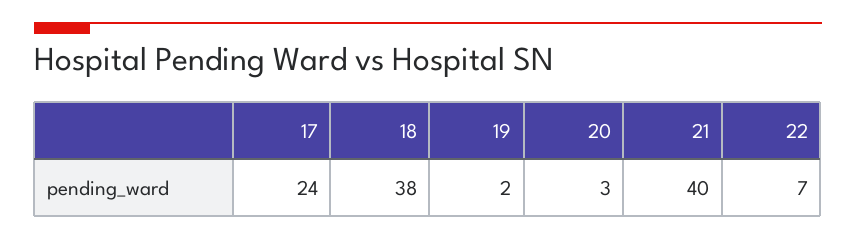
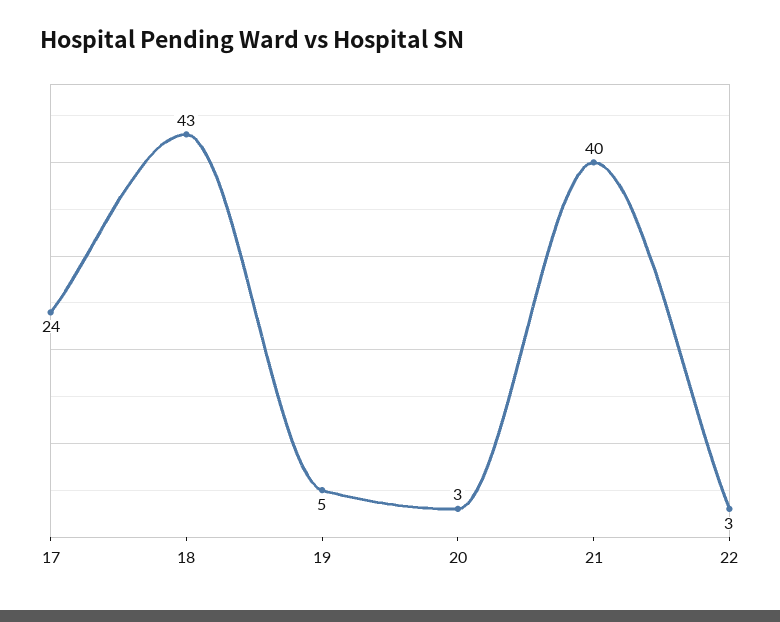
  {
    "17": 24,
-   "18": 38,
+   "18": 43,
-   "19": 2,
+   "19": 5,
    "20": 3,
    "21": 40,
-   "22": 7
+   "22": 3
  }

